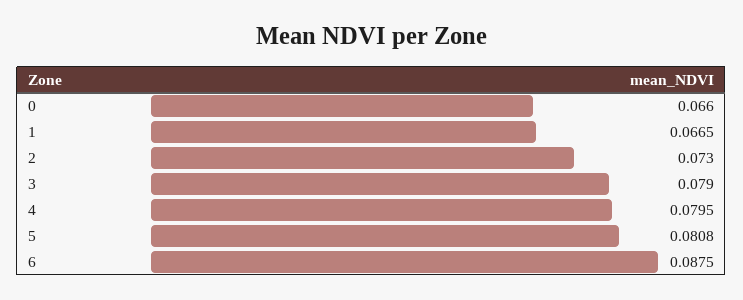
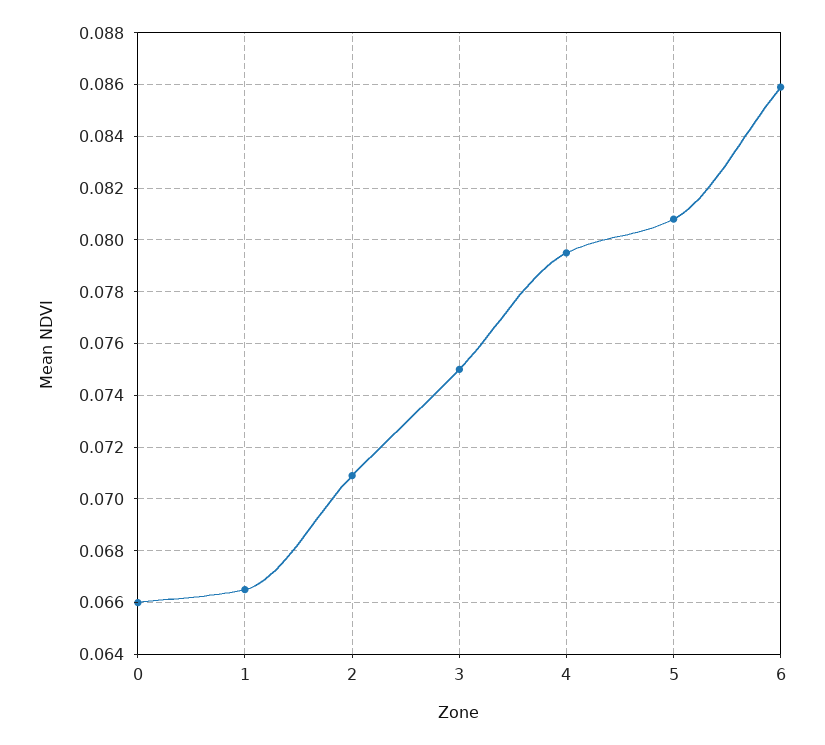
  {
    "0": 0.066,
    "1": 0.0665,
-   "2": 0.073,
+   "2": 0.071,
-   "3": 0.079,
+   "3": 0.075,
    "4": 0.0795,
    "5": 0.0808,
-   "6": 0.0875
+   "6": 0.086
  }

